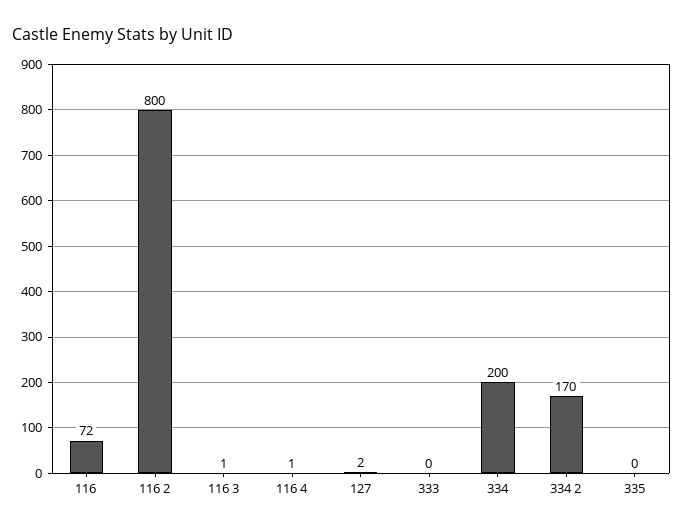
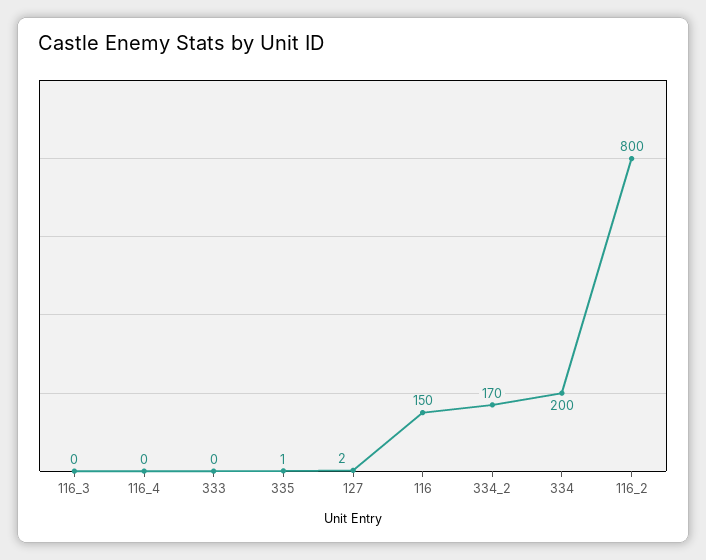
  {
-   "116": 72,
+   "116": 150,
    "116 2": 800,
-   "116 3": 1,
+   "116 3": 0,
-   "116 4": 1,
+   "116 4": 0,
    "127": 2,
    "333": 0,
    "334": 200,
    "334 2": 170,
-   "335": 0
+   "335": 1
  }

